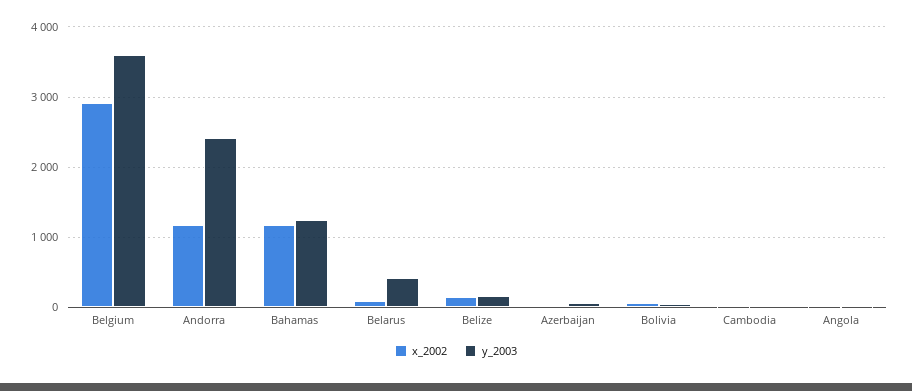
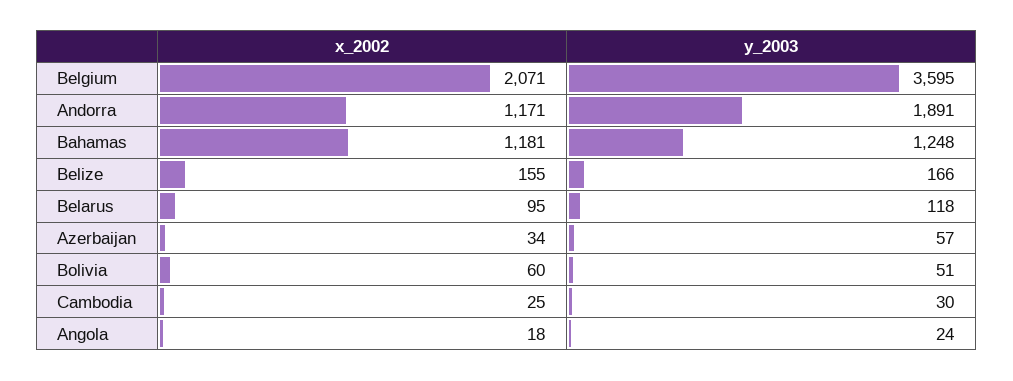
  {
    "x_2002": {
-     "Belgium": 2900,
+     "Belgium": 2071,
      "Andorra": 1171,
      "Bahamas": 1181,
      "Belarus": 95,
      "Belize": 155,
      "Azerbaijan": 34,
      "Bolivia": 60,
      "Cambodia": 25,
      "Angola": 18
    },
    "y_2003": {
      "Belgium": 3595,
-     "Andorra": 2400,
+     "Andorra": 1891,
      "Bahamas": 1248,
-     "Belarus": 400,
+     "Belarus": 118,
      "Belize": 166,
      "Azerbaijan": 57,
      "Bolivia": 51,
      "Cambodia": 30,
      "Angola": 24
    }
  }

